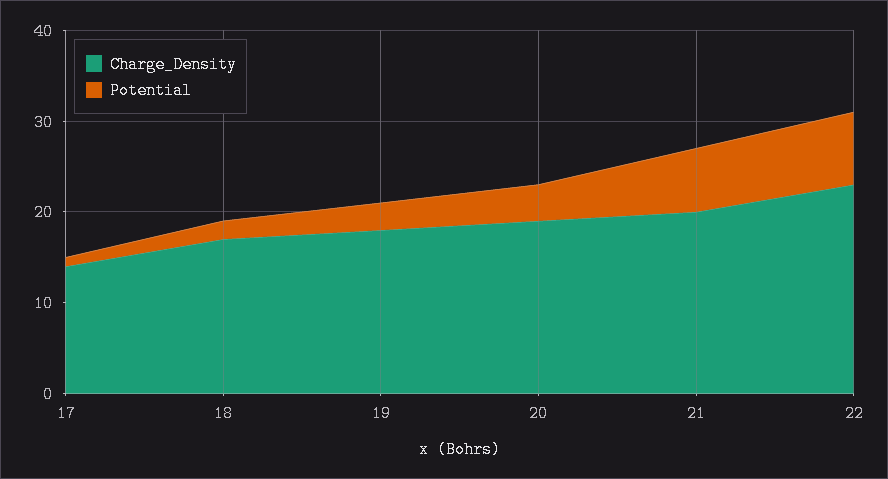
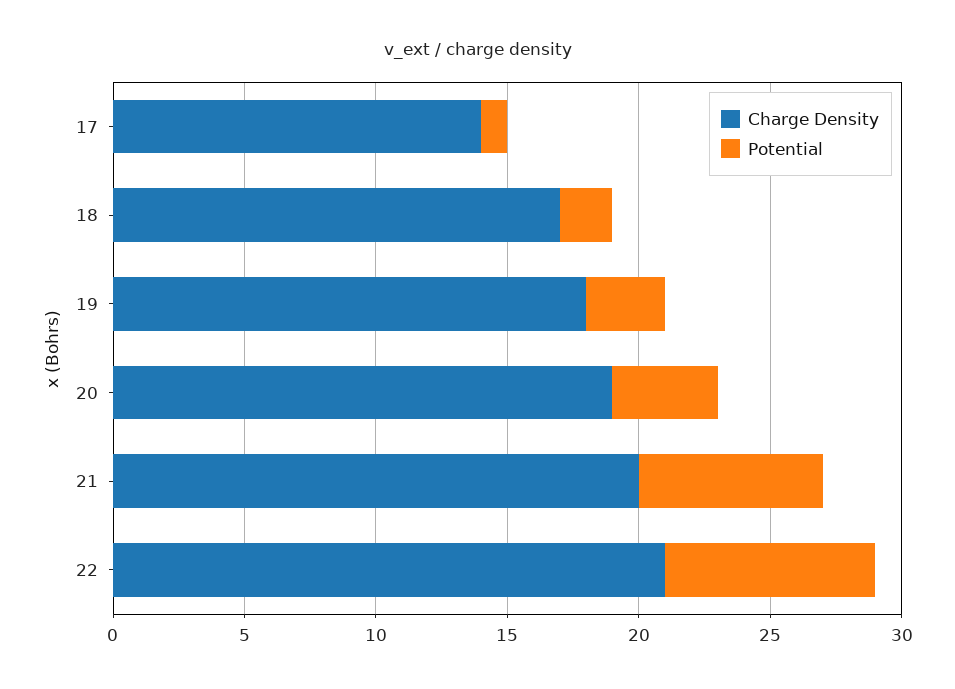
  {
    "Charge_Density": {
      "17": 14,
      "18": 17,
      "19": 18,
      "20": 19,
      "21": 20,
-     "22": 23
+     "22": 21
    },
    "Potential": {
      "17": 1,
      "18": 2,
      "19": 3,
      "20": 4,
      "21": 7,
      "22": 8
    }
  }

